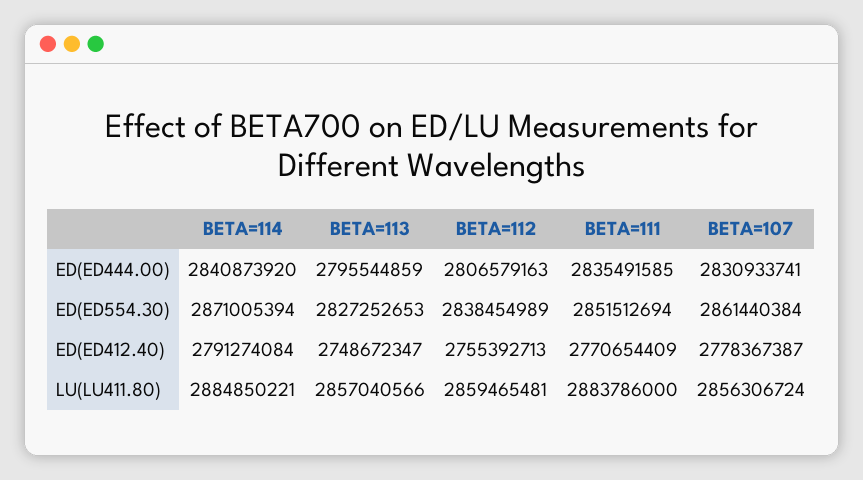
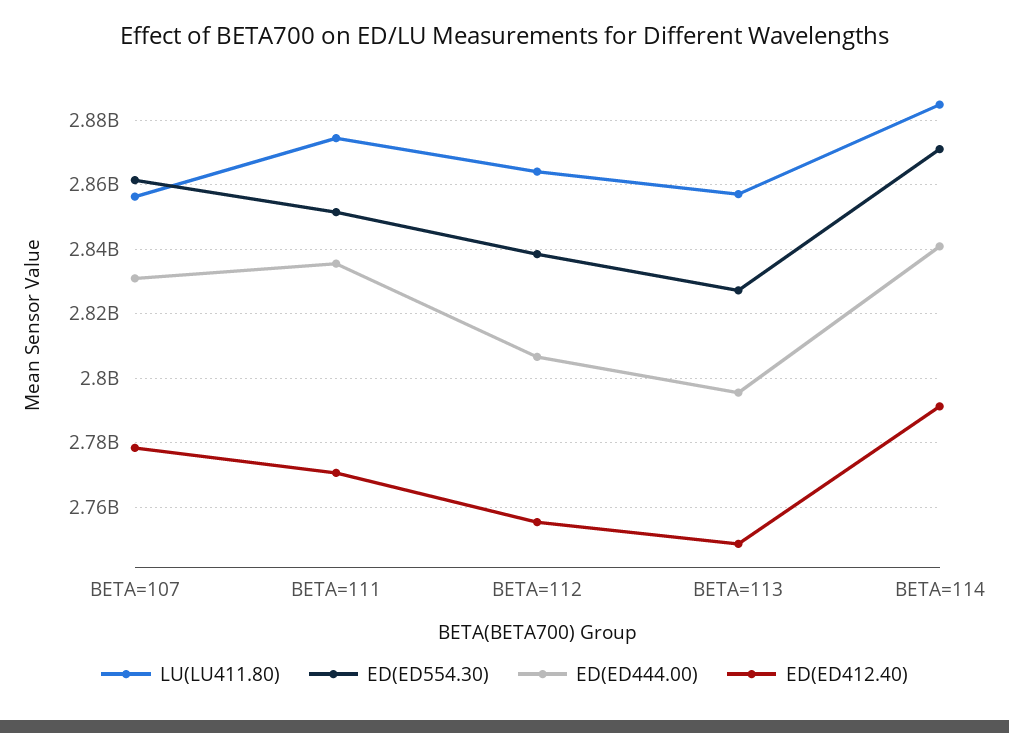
  {
    "ED(ED444.00)": {
      "BETA=114": 2840873920,
      "BETA=113": 2795544859,
      "BETA=112": 2806579163,
      "BETA=111": 2835491585,
      "BETA=107": 2830933741
    },
    "ED(ED554.30)": {
      "BETA=114": 2871005394,
      "BETA=113": 2827252653,
      "BETA=112": 2838454989,
      "BETA=111": 2851512694,
      "BETA=107": 2861440384
    },
    "ED(ED412.40)": {
      "BETA=114": 2791274084,
      "BETA=113": 2748672347,
      "BETA=112": 2755392713,
      "BETA=111": 2770654409,
      "BETA=107": 2778367387
    },
    "LU(LU411.80)": {
      "BETA=114": 2884850221,
      "BETA=113": 2857040566,
-     "BETA=112": 2859465481,
+     "BETA=112": 2864000000,
-     "BETA=111": 2883786000,
+     "BETA=111": 2874000000,
      "BETA=107": 2856306724
    }
  }

